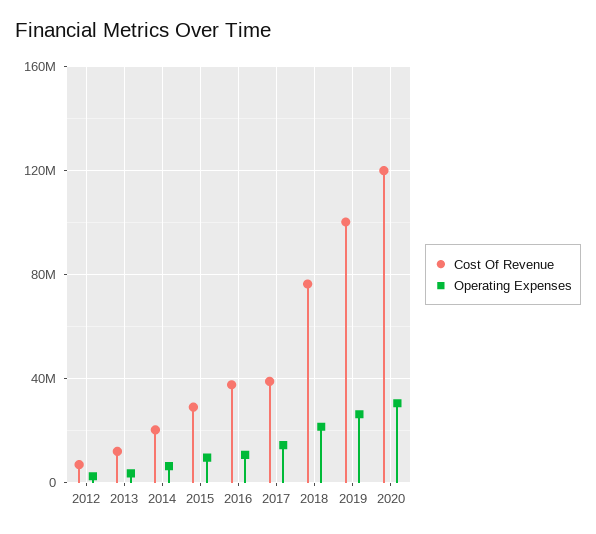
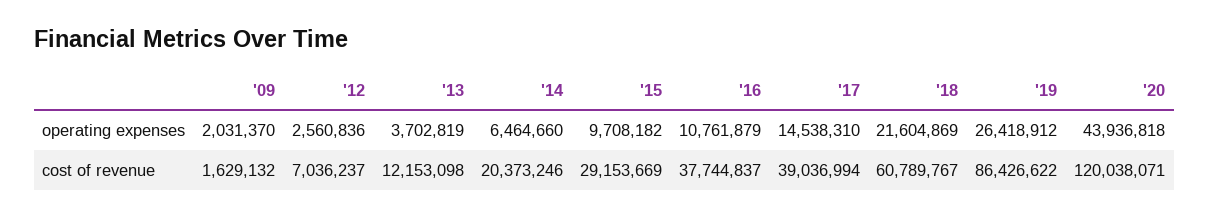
  {
    "Cost Of Revenue": {
      "2012": 7036237,
      "2013": 12153098,
      "2014": 20373246,
      "2015": 29153669,
      "2016": 37744837,
      "2017": 39036994,
-     "2018": 75000000,
+     "2018": 60789767,
-     "2019": 100000000,
+     "2019": 86426622,
-     "2020": 120038071
+     "2020": 120038071,
+     "'09": 1629132
    },
    "Operating Expenses": {
      "2012": 2560836,
      "2013": 3702819,
      "2014": 6464660,
      "2015": 9708182,
      "2016": 10761879,
      "2017": 14538310,
      "2018": 21604869,
      "2019": 26418912,
-     "2020": 30000000
+     "2020": 43936818,
+     "'09": 2031370
    }
  }

